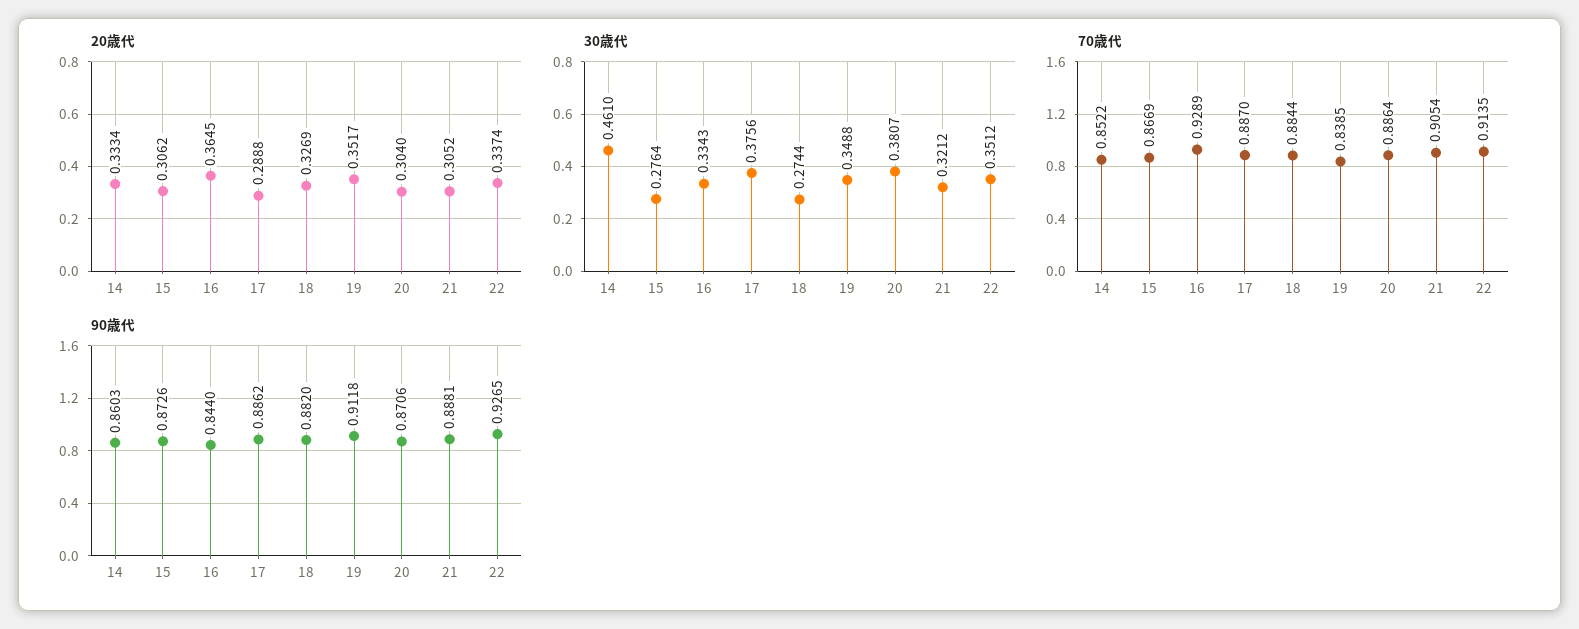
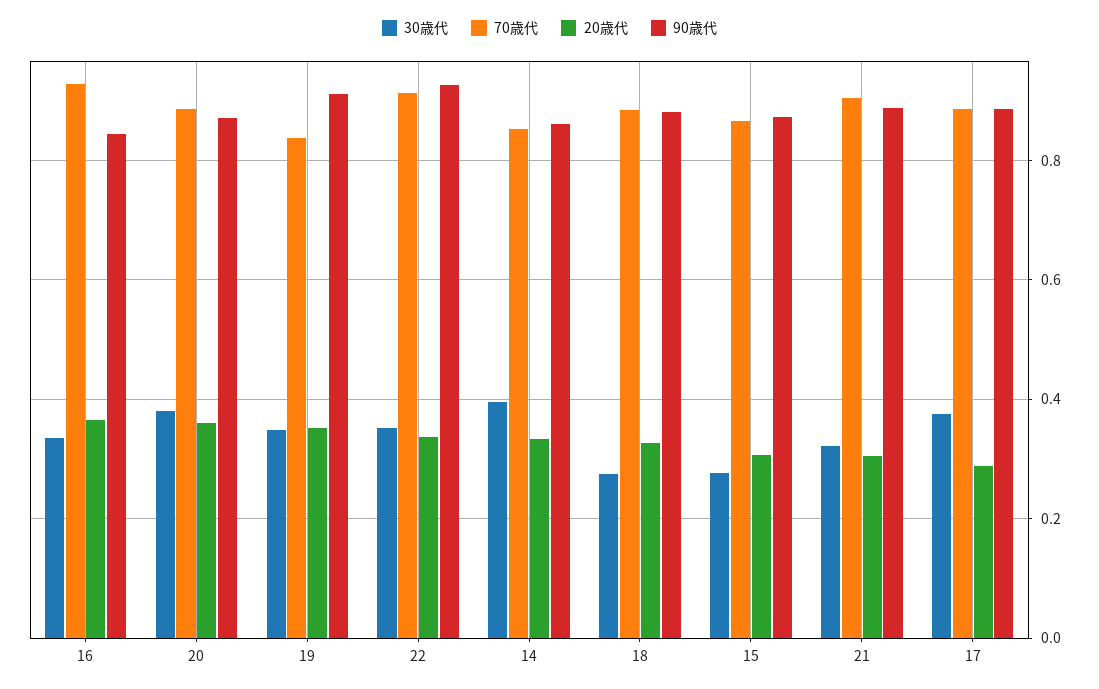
  {
    "20歳代": {
      "14": 0.3334,
      "15": 0.3062,
      "16": 0.3645,
      "17": 0.2888,
      "18": 0.3269,
      "19": 0.3517,
-     "20": 0.304,
+     "20": 0.36,
      "21": 0.3052,
      "22": 0.3374
    },
    "30歳代": {
-     "14": 0.461,
+     "14": 0.4,
      "15": 0.2764,
      "16": 0.3343,
      "17": 0.3756,
      "18": 0.2744,
      "19": 0.3488,
      "20": 0.3807,
      "21": 0.3212,
      "22": 0.3512
    },
    "70歳代": {
      "14": 0.8522,
      "15": 0.8669,
      "16": 0.9289,
      "17": 0.887,
      "18": 0.8844,
      "19": 0.8385,
      "20": 0.8864,
      "21": 0.9054,
      "22": 0.9135
    },
    "90歳代": {
      "14": 0.8603,
      "15": 0.8726,
      "16": 0.844,
      "17": 0.8862,
      "18": 0.882,
      "19": 0.9118,
      "20": 0.8706,
      "21": 0.8881,
      "22": 0.9265
    }
  }

